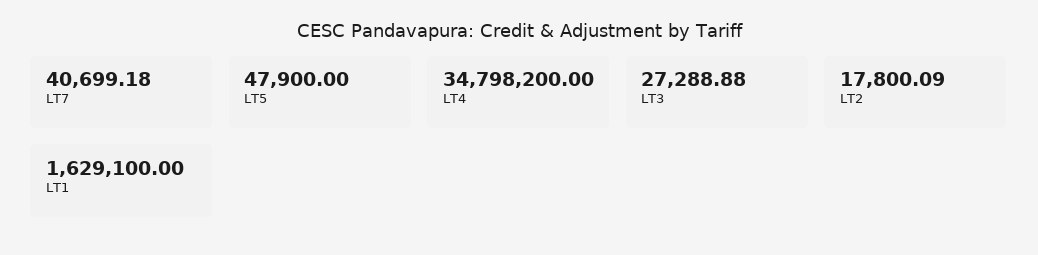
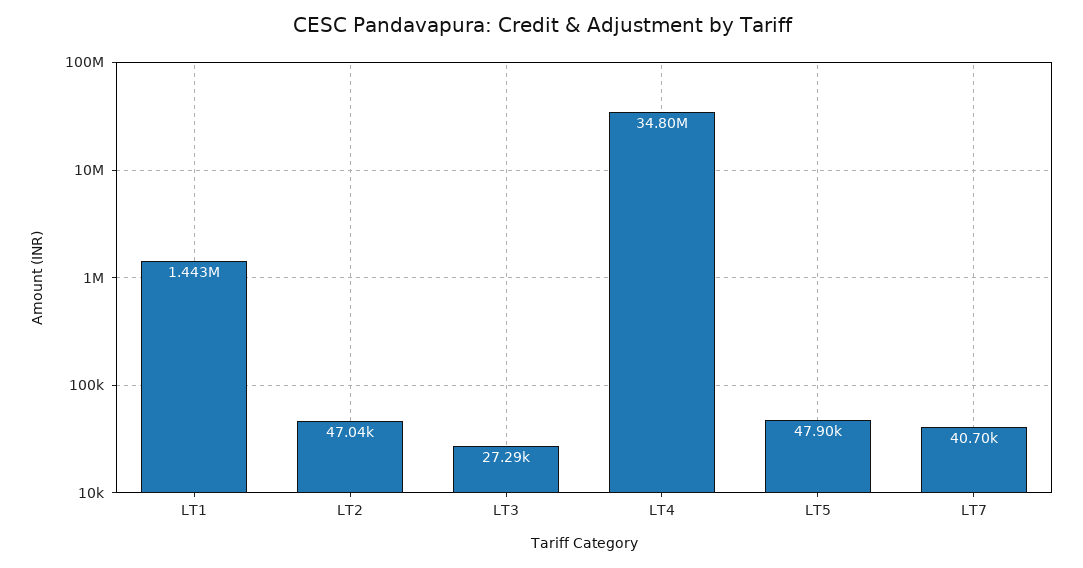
  {
    "LT7": 40699.18,
    "LT5": 47900,
    "LT4": 34798200,
    "LT3": 27288.88,
-   "LT2": 17800.09,
+   "LT2": 47040,
-   "LT1": 1629100
+   "LT1": 1443000
  }

